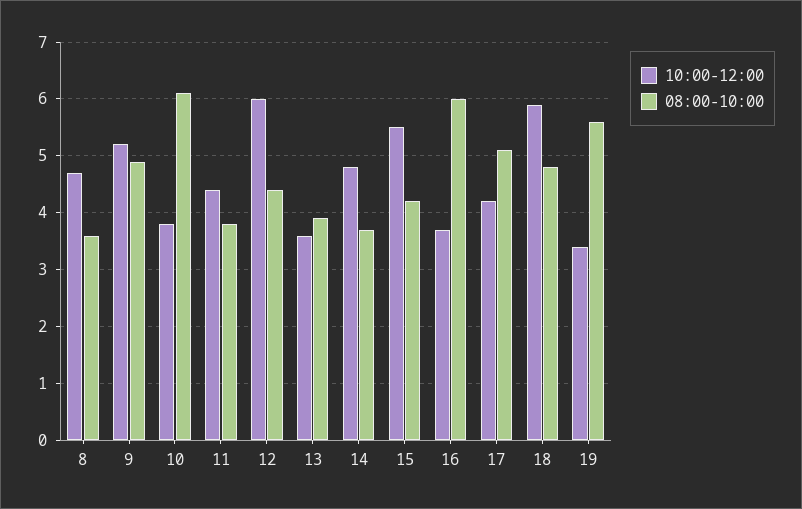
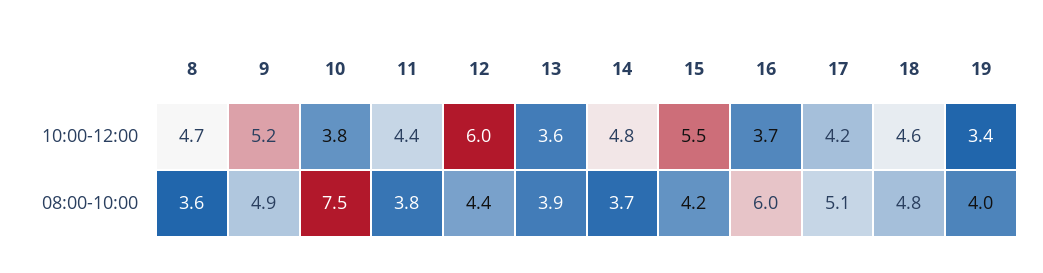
  {
    "10:00-12:00": {
      "8": 4.7,
      "9": 5.2,
      "10": 3.8,
      "11": 4.4,
      "12": 6,
      "13": 3.6,
      "14": 4.8,
      "15": 5.5,
      "16": 3.7,
      "17": 4.2,
-     "18": 6,
+     "18": 4.6,
      "19": 3.4
    },
    "08:00-10:00": {
      "8": 3.6,
      "9": 4.9,
-     "10": 6,
+     "10": 7.5,
      "11": 3.8,
      "12": 4.4,
      "13": 3.9,
      "14": 3.7,
      "15": 4.2,
      "16": 6,
      "17": 5.1,
      "18": 4.8,
-     "19": 5.5
+     "19": 4
    }
  }

